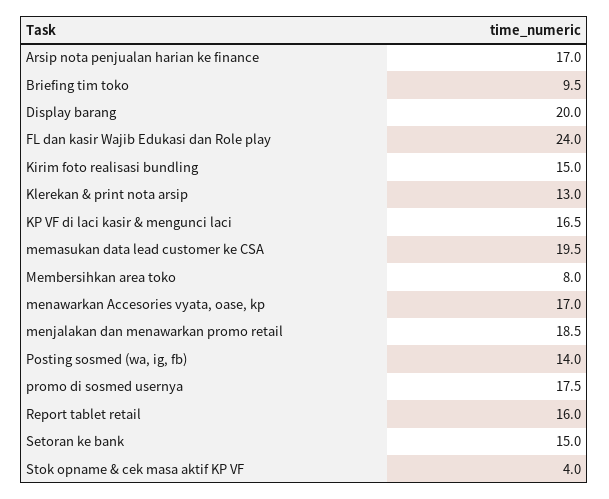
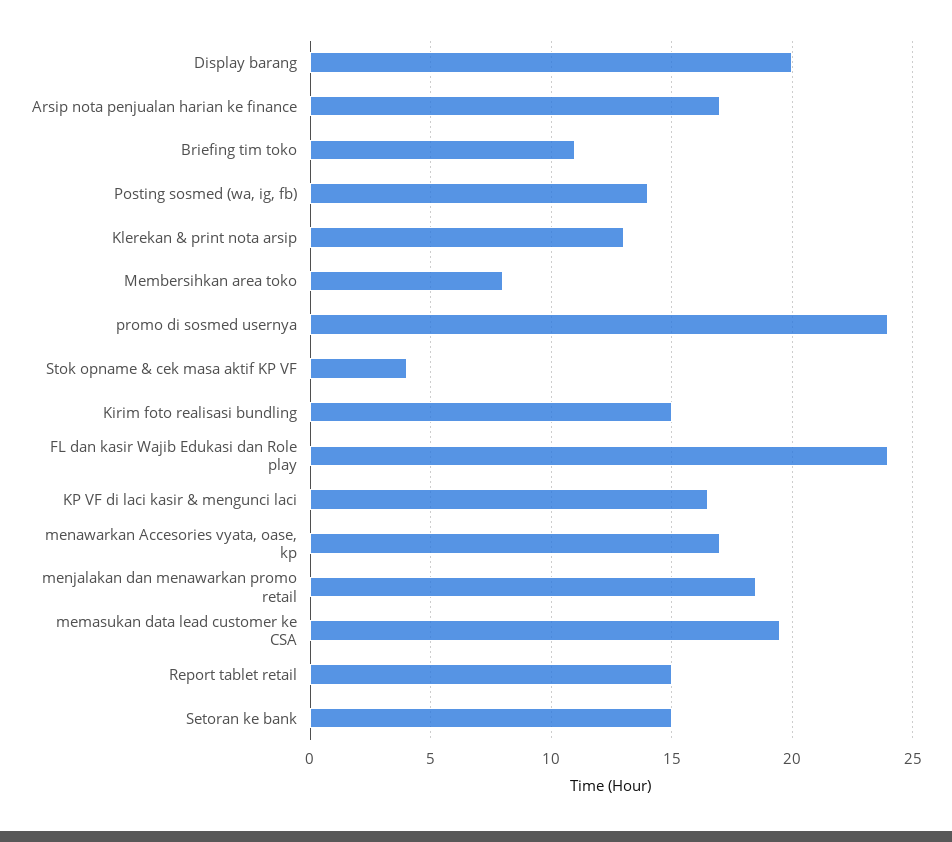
  {
    "Arsip nota penjualan harian ke finance": 17,
-   "Briefing tim toko": 9.5,
+   "Briefing tim toko": 11,
    "Display barang": 20,
    "FL dan kasir Wajib Edukasi dan Role play": 24,
    "Kirim foto realisasi bundling": 15,
    "Klerekan & print nota arsip": 13,
    "KP VF di laci kasir & mengunci laci": 16.5,
    "memasukan data lead customer ke CSA": 19.5,
    "Membersihkan area toko": 8,
    "menawarkan Accesories vyata, oase, kp": 17,
    "menjalakan dan menawarkan promo retail": 18.5,
    "Posting sosmed (wa, ig, fb)": 14,
-   "promo di sosmed usernya": 17.5,
+   "promo di sosmed usernya": 24,
-   "Report tablet retail": 16,
+   "Report tablet retail": 15,
    "Setoran ke bank": 15,
    "Stok opname & cek masa aktif KP VF": 4
  }

